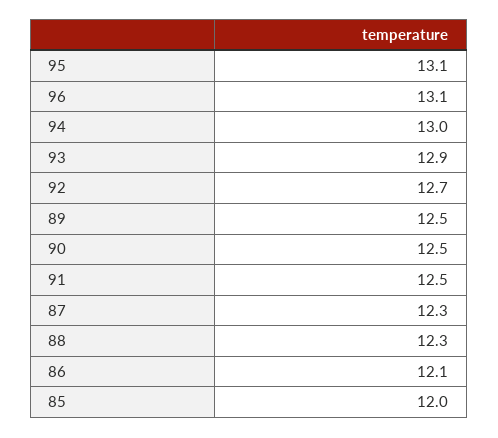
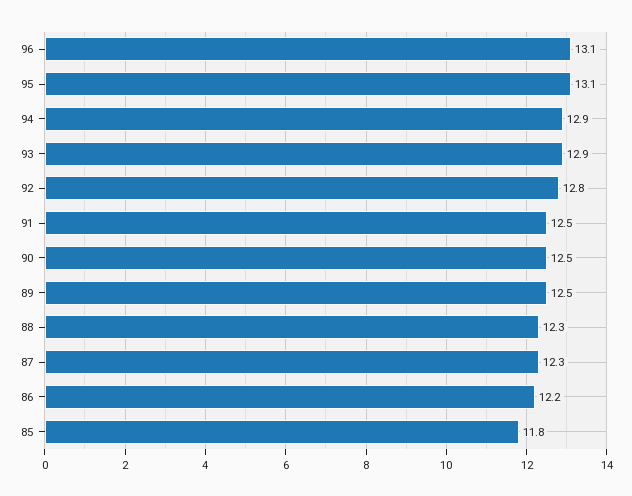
  {
    "95": 13.1,
    "96": 13.1,
-   "94": 13,
+   "94": 12.9,
    "93": 12.9,
-   "92": 12.7,
+   "92": 12.8,
    "89": 12.5,
    "90": 12.5,
    "91": 12.5,
    "87": 12.3,
    "88": 12.3,
-   "86": 12.1,
+   "86": 12.2,
-   "85": 12
+   "85": 11.8
  }

